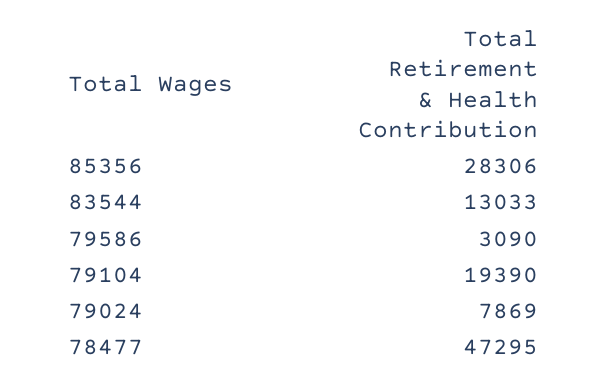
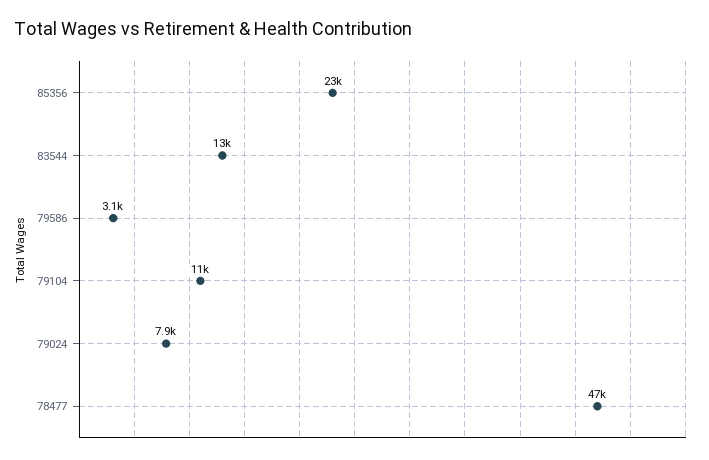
  {
-   "85356": 28306,
+   "85356": 23000,
    "83544": 13033,
    "79586": 3090,
-   "79104": 19390,
+   "79104": 11000,
    "79024": 7869,
    "78477": 47295
  }

